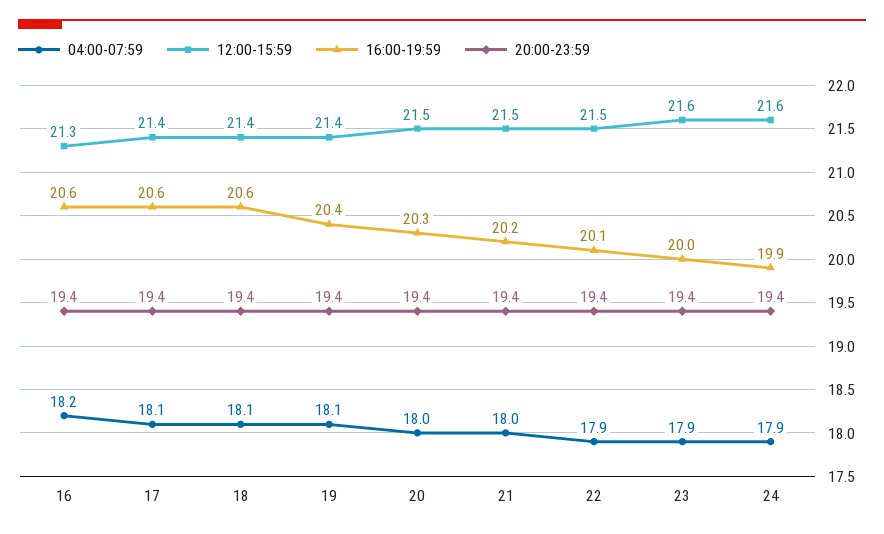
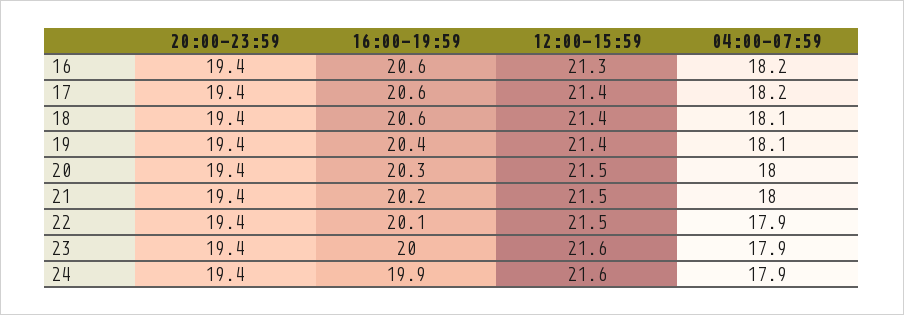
  {
    "04:00-07:59": {
      "16": 18.2,
-     "17": 18.1,
+     "17": 18.2,
      "18": 18.1,
      "19": 18.1,
      "20": 18,
      "21": 18,
      "22": 17.9,
      "23": 17.9,
      "24": 17.9
    },
    "12:00-15:59": {
      "16": 21.3,
      "17": 21.4,
      "18": 21.4,
      "19": 21.4,
      "20": 21.5,
      "21": 21.5,
      "22": 21.5,
      "23": 21.6,
      "24": 21.6
    },
    "16:00-19:59": {
      "16": 20.6,
      "17": 20.6,
      "18": 20.6,
      "19": 20.4,
      "20": 20.3,
      "21": 20.2,
      "22": 20.1,
      "23": 20,
      "24": 19.9
    },
    "20:00-23:59": {
      "16": 19.4,
      "17": 19.4,
      "18": 19.4,
      "19": 19.4,
      "20": 19.4,
      "21": 19.4,
      "22": 19.4,
      "23": 19.4,
      "24": 19.4
    }
  }

